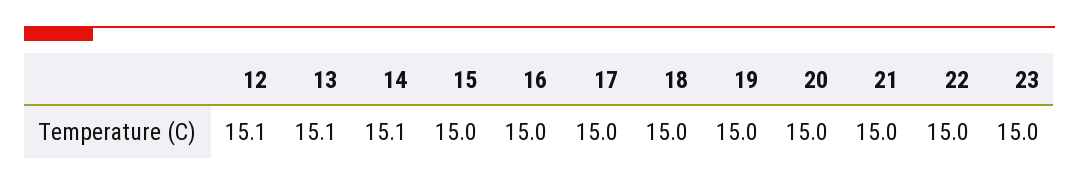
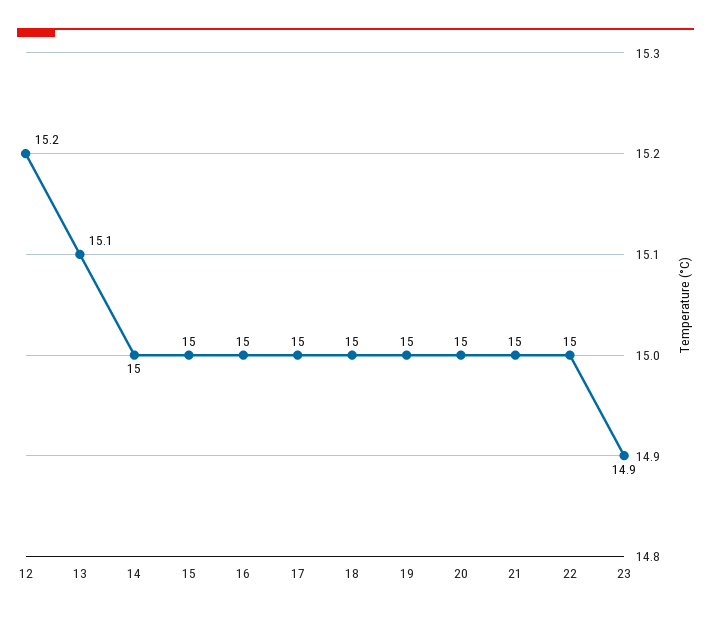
  {
-   "12": 15.1,
+   "12": 15.2,
    "13": 15.1,
-   "14": 15.1,
+   "14": 15,
    "15": 15,
    "16": 15,
    "17": 15,
    "18": 15,
    "19": 15,
    "20": 15,
    "21": 15,
    "22": 15,
-   "23": 15
+   "23": 14.9
  }

